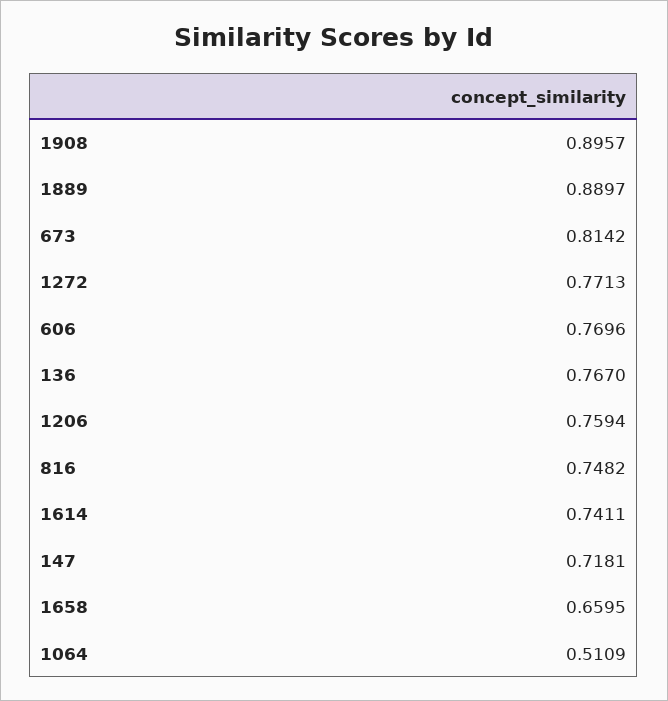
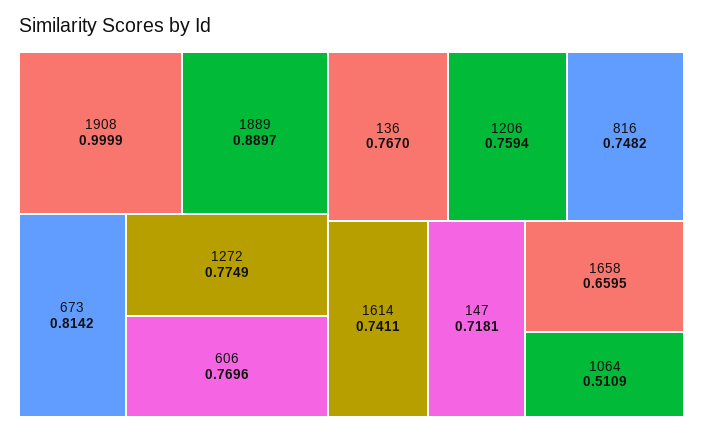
  {
-   "1908": 0.8957,
+   "1908": 0.9999,
    "1889": 0.8897,
    "673": 0.8142,
-   "1272": 0.7713,
+   "1272": 0.7749,
    "606": 0.7696,
    "136": 0.767,
    "1206": 0.7594,
    "816": 0.7482,
    "1614": 0.7411,
    "147": 0.7181,
    "1658": 0.6595,
    "1064": 0.5109
  }

